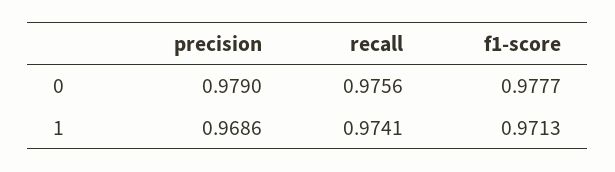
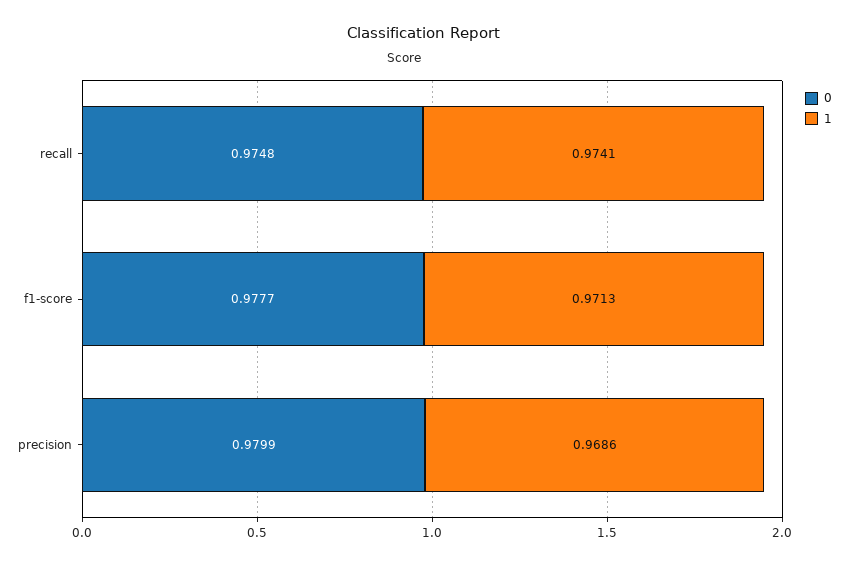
  {
    "0": {
-     "precision": 0.979,
+     "precision": 0.9799,
-     "recall": 0.9756,
+     "recall": 0.9748,
      "f1-score": 0.9777
    },
    "1": {
      "precision": 0.9686,
      "recall": 0.9741,
      "f1-score": 0.9713
    }
  }

